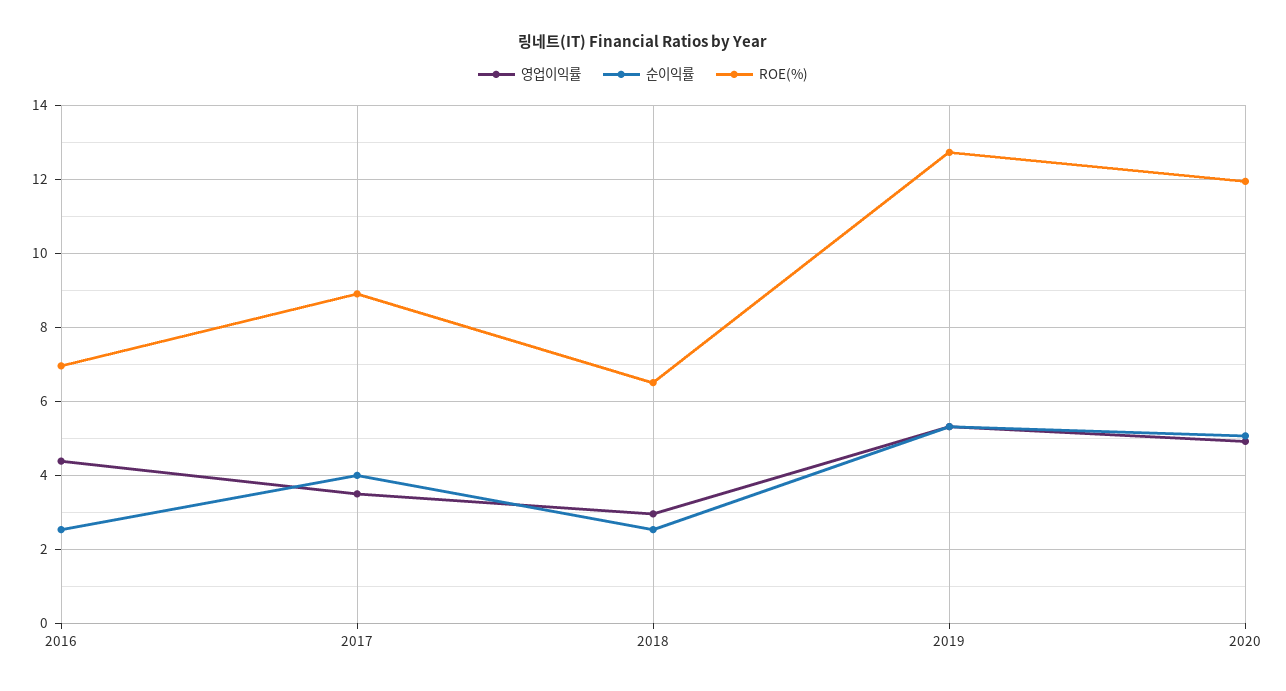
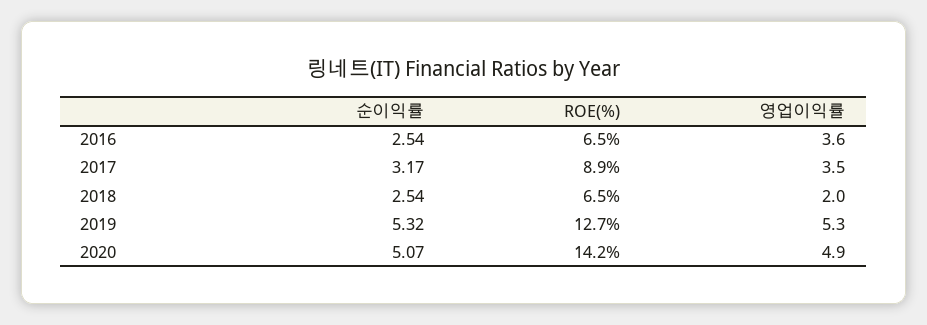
  {
    "영업이익률": {
-     "2016": 4.4,
+     "2016": 3.6,
      "2017": 3.5,
-     "2018": 3,
+     "2018": 2,
      "2019": 5.3,
      "2020": 4.9
    },
    "순이익률": {
      "2016": 2.54,
-     "2017": 4,
+     "2017": 3.17,
      "2018": 2.54,
      "2019": 5.32,
      "2020": 5.07
    },
    "ROE(%)": {
-     "2016": 7,
+     "2016": 6.5,
      "2017": 8.9,
      "2018": 6.5,
      "2019": 12.7,
-     "2020": 12
+     "2020": 14.2
    }
  }

